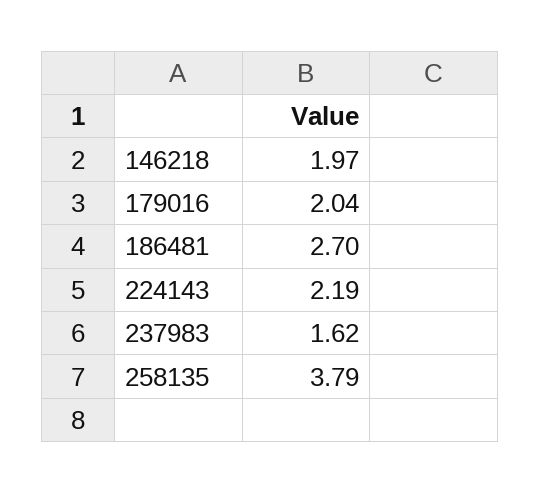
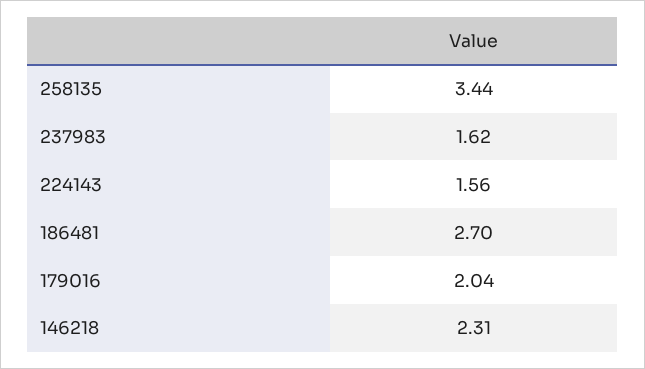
  {
-   "146218": 1.97,
+   "146218": 2.31,
    "179016": 2.04,
    "186481": 2.7,
-   "224143": 2.19,
+   "224143": 1.56,
    "237983": 1.62,
-   "258135": 3.79
+   "258135": 3.44
  }

